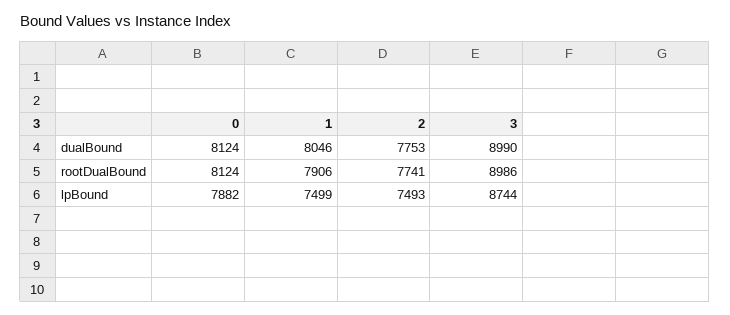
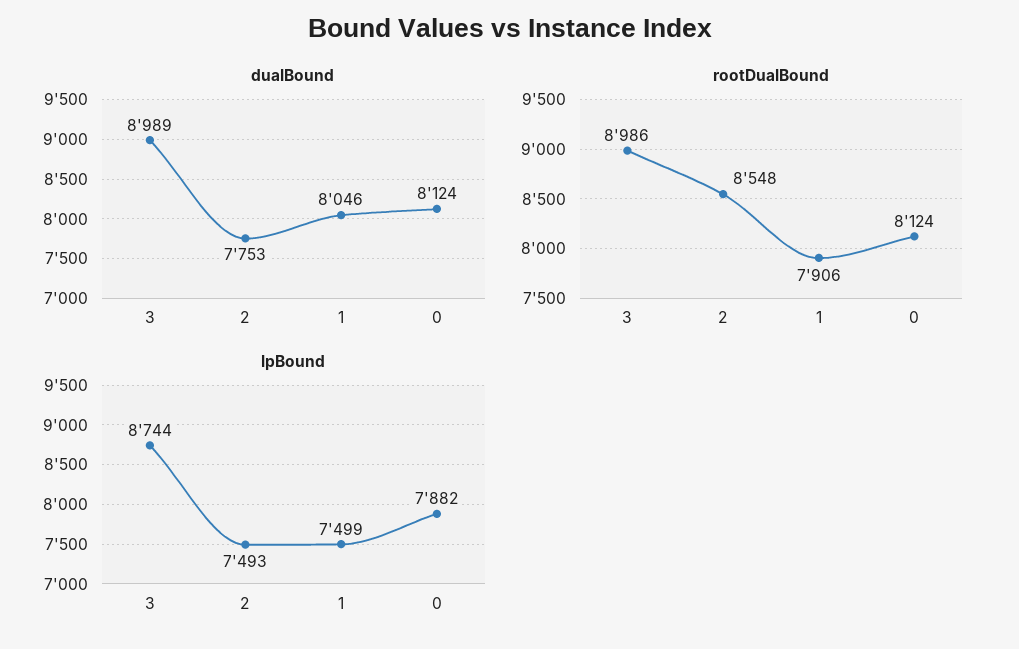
  {
    "dualBound": {
      "0": 8124,
      "1": 8046,
      "2": 7753,
-     "3": 8990
+     "3": 8989
    },
    "rootDualBound": {
      "0": 8124,
      "1": 7906,
-     "2": 7741,
+     "2": 8548,
      "3": 8986
    },
    "lpBound": {
      "0": 7882,
      "1": 7499,
      "2": 7493,
      "3": 8744
    }
  }

